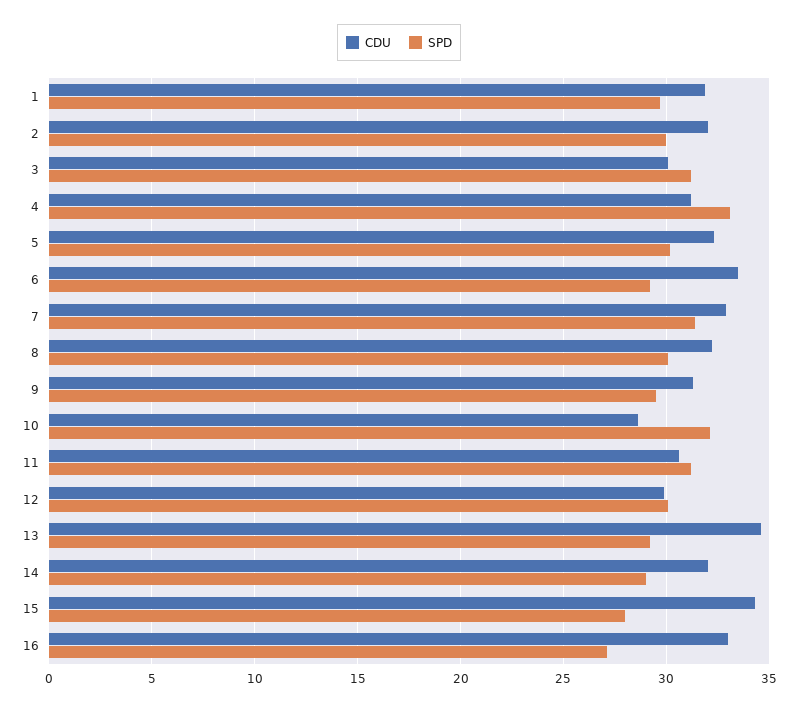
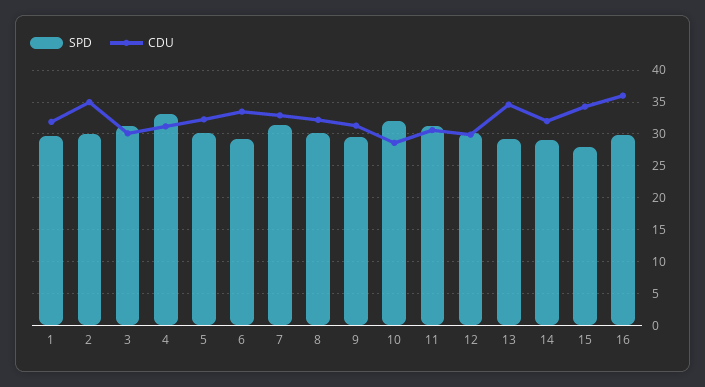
  {
    "CDU": {
      "1": 32,
-     "2": 32,
+     "2": 35,
      "3": 30,
      "4": 31,
      "5": 32.5,
      "6": 33.5,
      "7": 33,
      "8": 32,
      "9": 31.5,
      "10": 28.5,
      "11": 30.5,
      "12": 30,
      "13": 34.5,
      "14": 32,
      "15": 34.5,
-     "16": 33
+     "16": 36
    },
    "SPD": {
      "1": 29.5,
      "2": 30,
      "3": 31,
      "4": 33,
      "5": 30,
      "6": 29,
      "7": 31.5,
      "8": 30,
      "9": 29.5,
      "10": 32,
      "11": 31,
      "12": 30,
      "13": 29,
      "14": 29,
      "15": 28,
-     "16": 27
+     "16": 30
    }
  }

